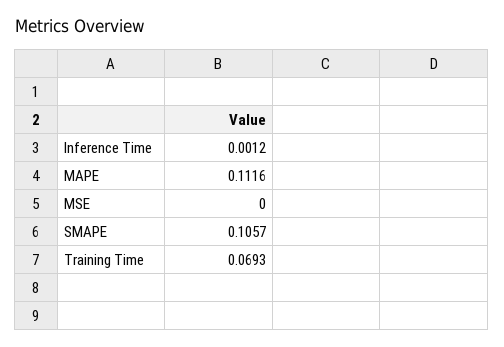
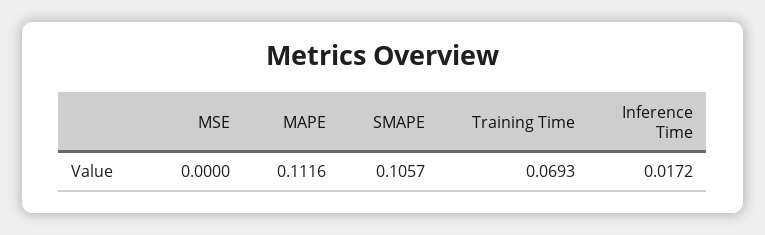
  {
-   "Inference Time": 0.0012,
+   "Inference Time": 0.0172,
    "MAPE": 0.1116,
    "MSE": 0,
    "SMAPE": 0.1057,
    "Training Time": 0.0693
  }

